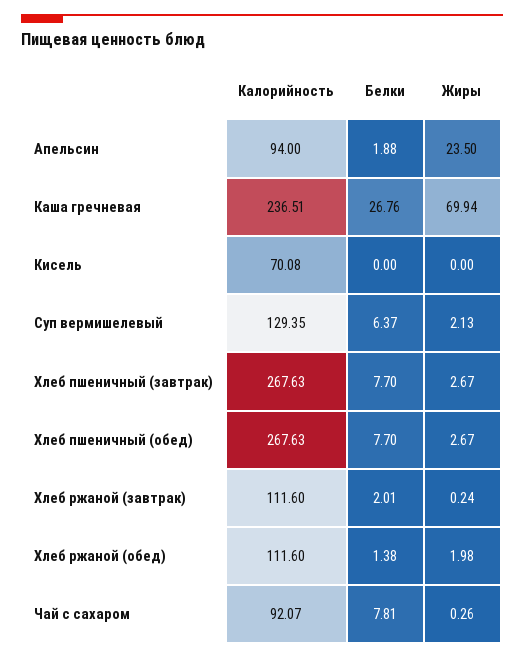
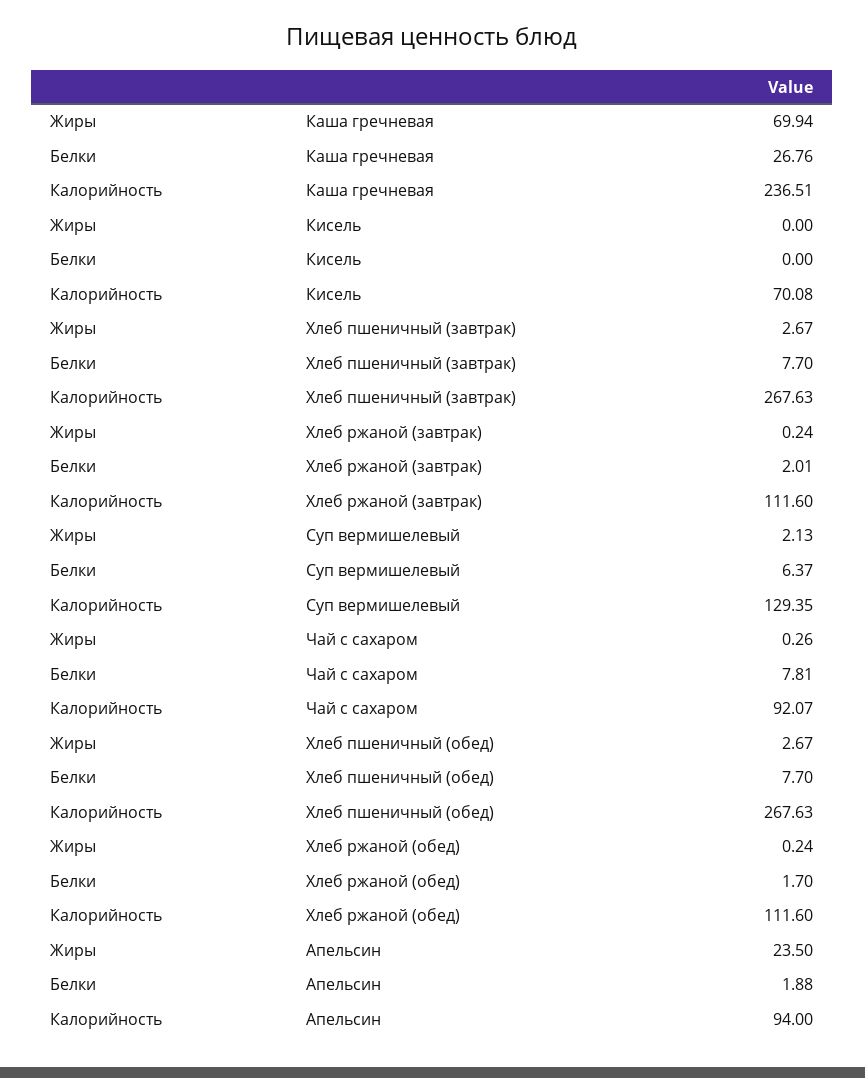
  {
    "Калорийность": {
      "Апельсин": 94,
      "Каша гречневая": 236.51,
      "Кисель": 70.08,
      "Суп вермишелевый": 129.35,
      "Хлеб пшеничный (завтрак)": 267.63,
      "Хлеб пшеничный (обед)": 267.63,
      "Хлеб ржаной (завтрак)": 111.6,
      "Хлеб ржаной (обед)": 111.6,
      "Чай с сахаром": 92.07
    },
    "Белки": {
      "Апельсин": 1.88,
      "Каша гречневая": 26.76,
      "Кисель": 0,
      "Суп вермишелевый": 6.37,
      "Хлеб пшеничный (завтрак)": 7.7,
      "Хлеб пшеничный (обед)": 7.7,
      "Хлеб ржаной (завтрак)": 2.01,
-     "Хлеб ржаной (обед)": 1.38,
+     "Хлеб ржаной (обед)": 1.7,
      "Чай с сахаром": 7.81
    },
    "Жиры": {
      "Апельсин": 23.5,
      "Каша гречневая": 69.94,
      "Кисель": 0,
      "Суп вермишелевый": 2.13,
      "Хлеб пшеничный (завтрак)": 2.67,
      "Хлеб пшеничный (обед)": 2.67,
      "Хлеб ржаной (завтрак)": 0.24,
-     "Хлеб ржаной (обед)": 1.98,
+     "Хлеб ржаной (обед)": 0.24,
      "Чай с сахаром": 0.26
    }
  }

